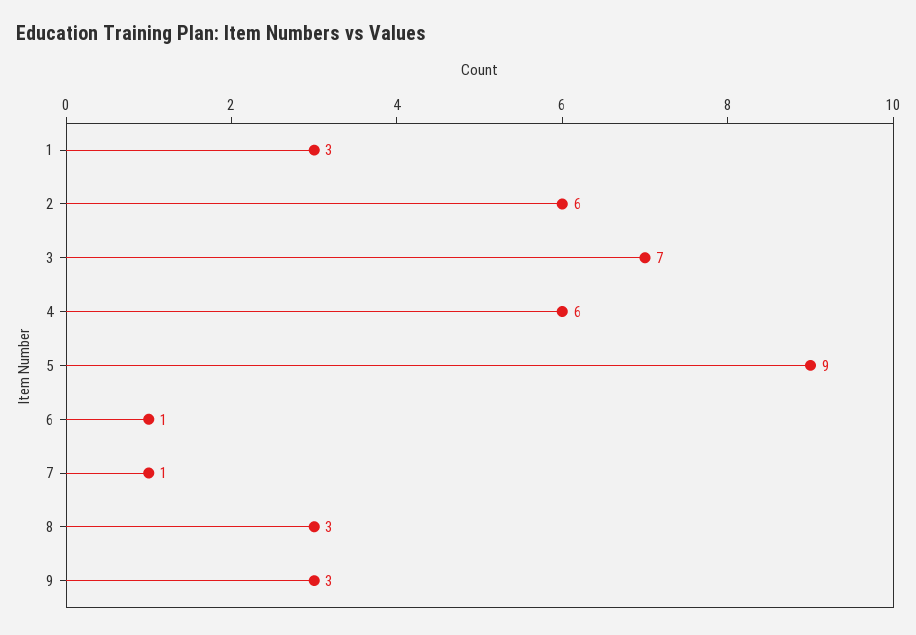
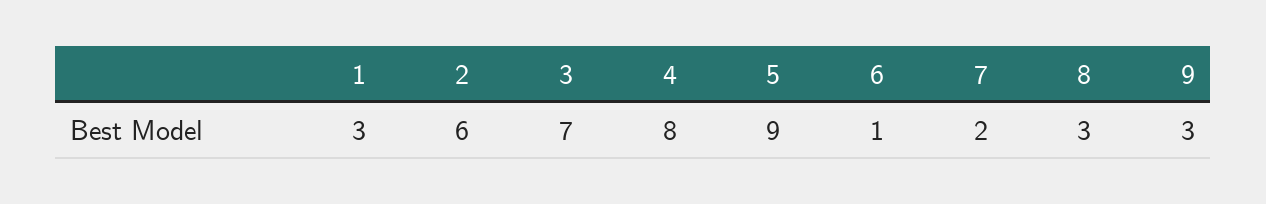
  {
    "1": 3,
    "2": 6,
    "3": 7,
-   "4": 6,
+   "4": 8,
    "5": 9,
    "6": 1,
-   "7": 1,
+   "7": 2,
    "8": 3,
    "9": 3
  }

